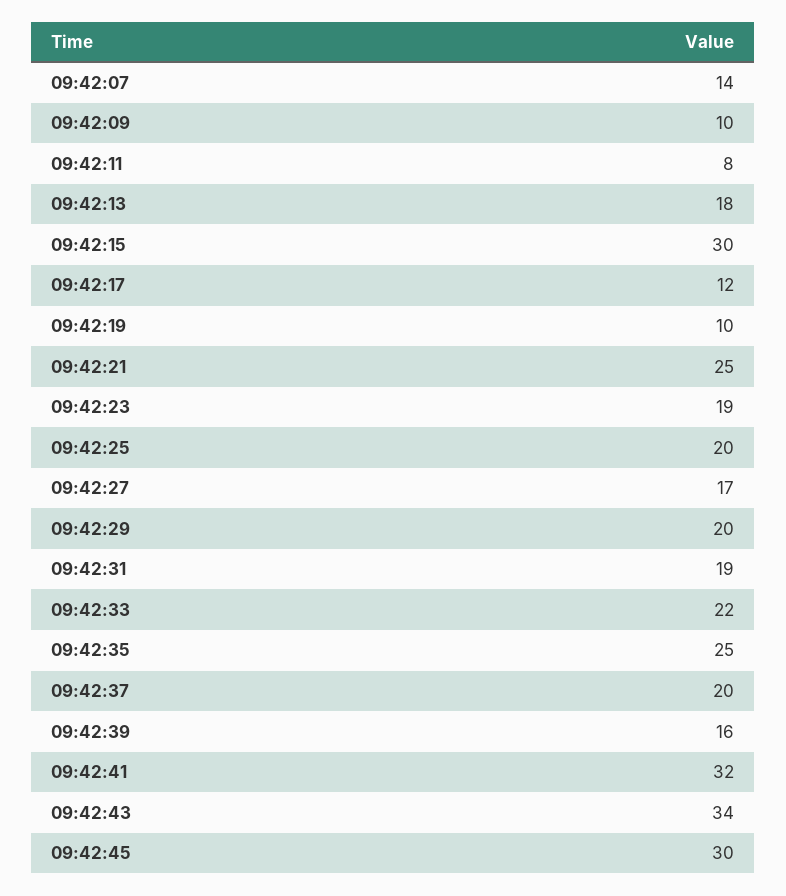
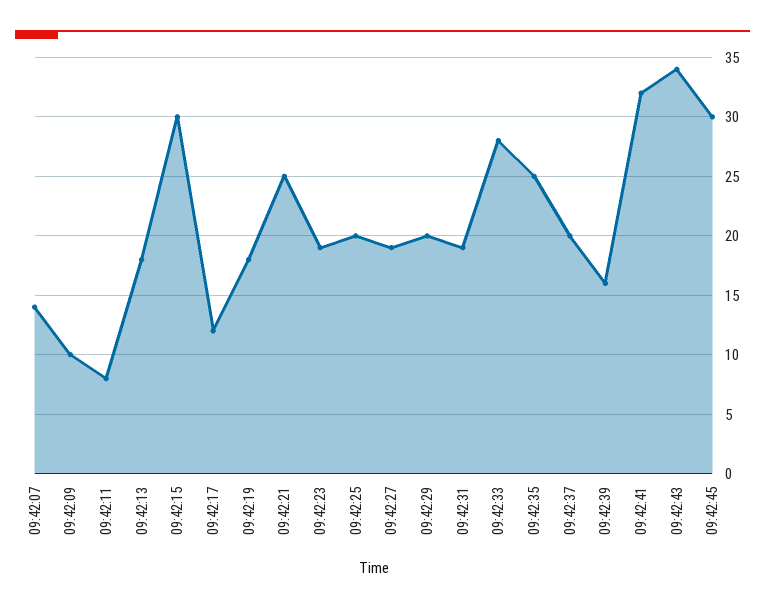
  {
    "09:42:07": 14,
    "09:42:09": 10,
    "09:42:11": 8,
    "09:42:13": 18,
    "09:42:15": 30,
    "09:42:17": 12,
-   "09:42:19": 10,
+   "09:42:19": 18,
    "09:42:21": 25,
    "09:42:23": 19,
    "09:42:25": 20,
-   "09:42:27": 17,
+   "09:42:27": 19,
    "09:42:29": 20,
    "09:42:31": 19,
-   "09:42:33": 22,
+   "09:42:33": 28,
    "09:42:35": 25,
    "09:42:37": 20,
    "09:42:39": 16,
    "09:42:41": 32,
    "09:42:43": 34,
    "09:42:45": 30
  }

